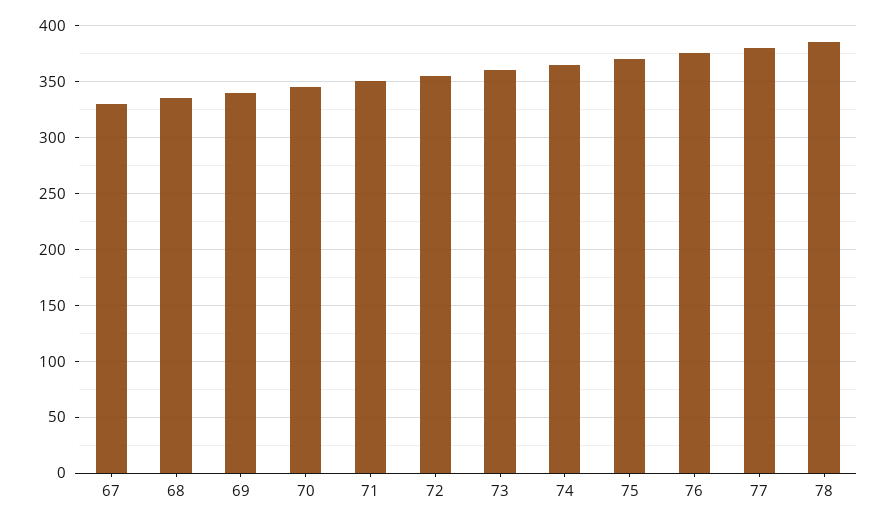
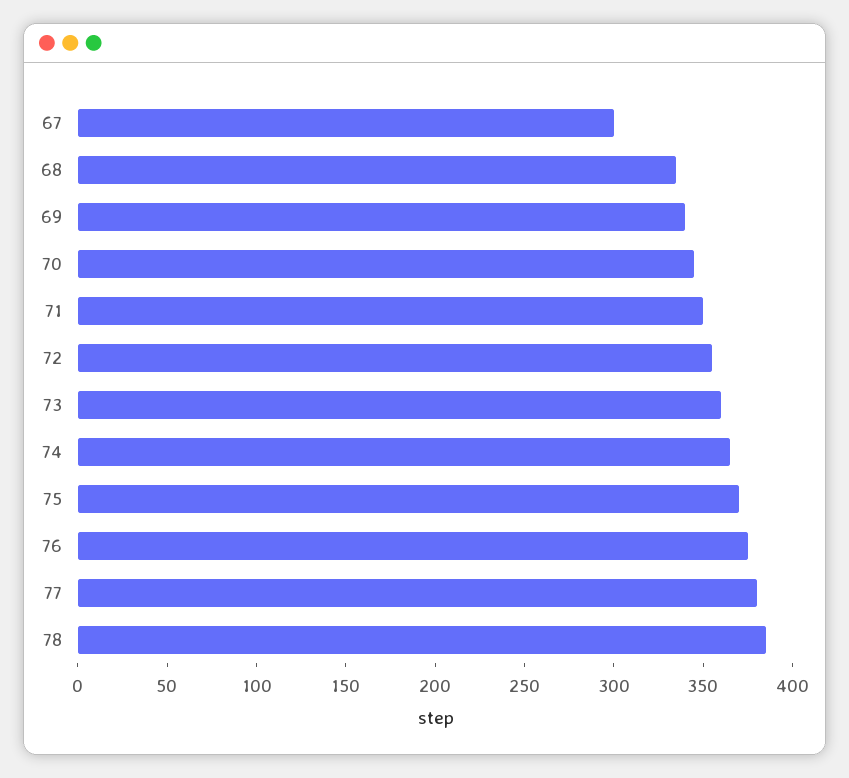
  {
-   "67": 330,
+   "67": 300,
    "68": 340,
    "69": 340,
    "70": 350,
    "71": 350,
    "72": 360,
    "73": 360,
    "74": 370,
    "75": 370,
    "76": 380,
    "77": 380,
    "78": 390
  }

